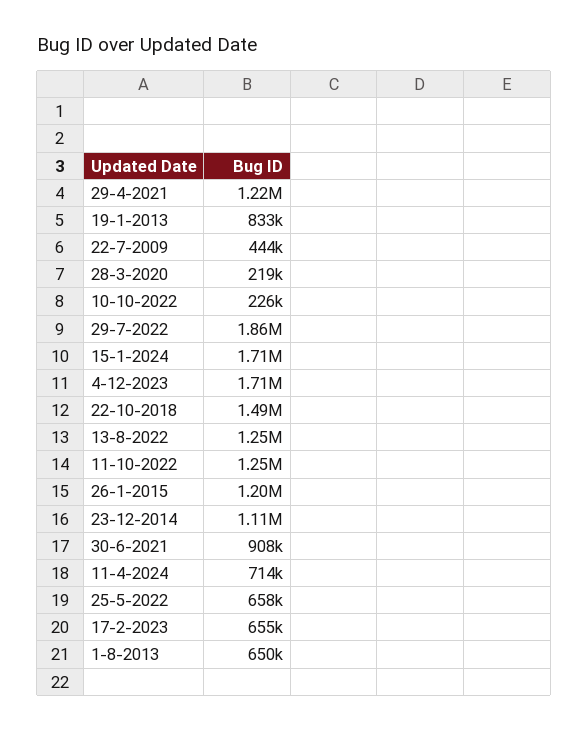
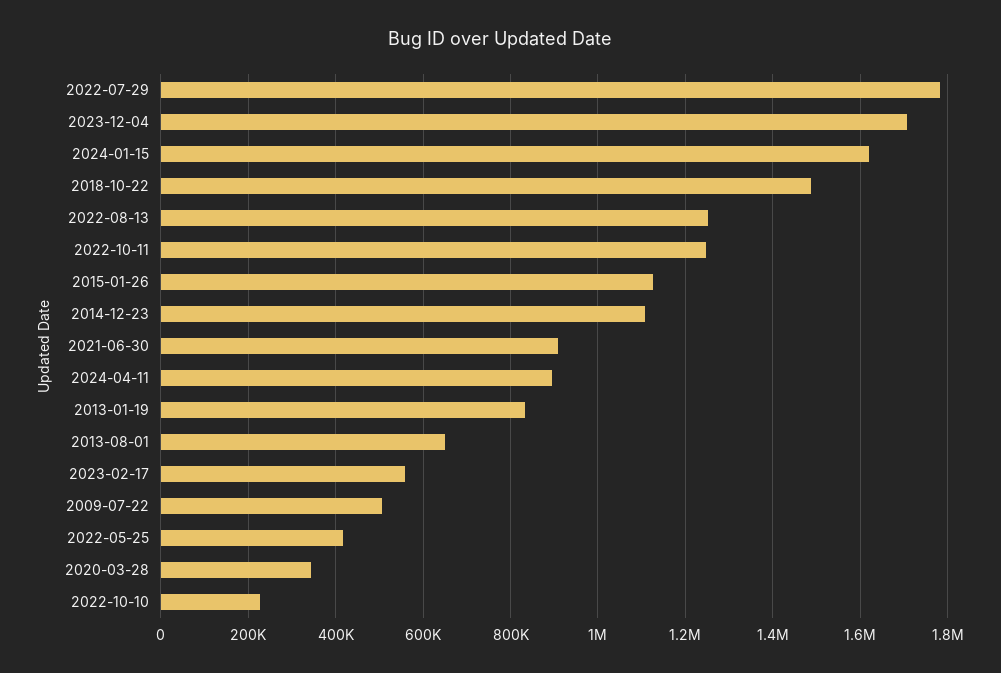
  {
-   "29-4-2021": 1220000,
    "19-1-2013": 833000,
-   "22-7-2009": 444000,
+   "22-7-2009": 500000,
-   "28-3-2020": 219000,
+   "28-3-2020": 340000,
    "10-10-2022": 226000,
-   "29-7-2022": 1860000,
+   "29-7-2022": 1780000,
-   "15-1-2024": 1710000,
+   "15-1-2024": 1620000,
    "4-12-2023": 1710000,
    "22-10-2018": 1490000,
    "13-8-2022": 1250000,
    "11-10-2022": 1250000,
-   "26-1-2015": 1200000,
+   "26-1-2015": 1120000,
    "23-12-2014": 1110000,
    "30-6-2021": 908000,
-   "11-4-2024": 714000,
+   "11-4-2024": 900000,
-   "25-5-2022": 658000,
+   "25-5-2022": 420000,
-   "17-2-2023": 655000,
+   "17-2-2023": 560000,
    "1-8-2013": 650000
  }

